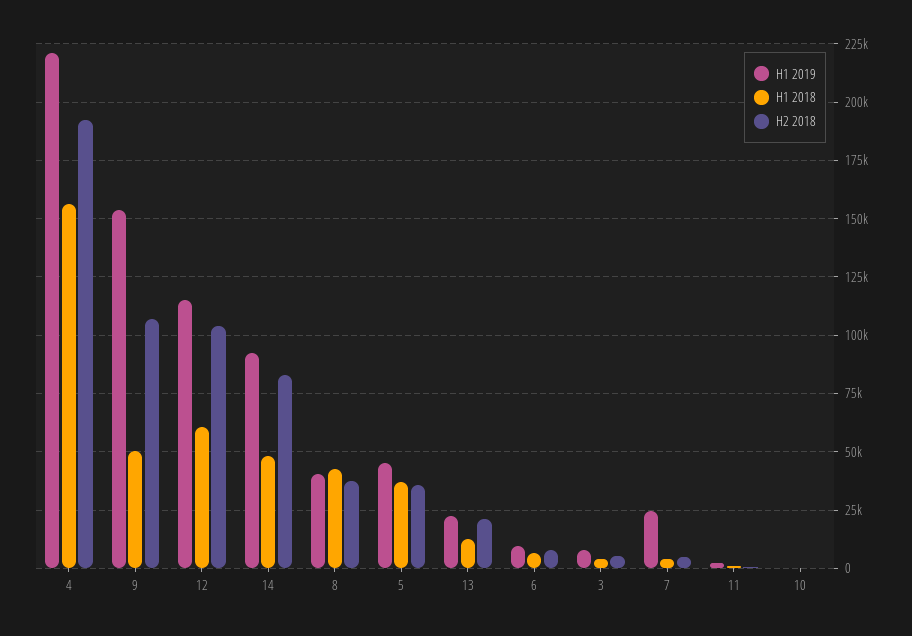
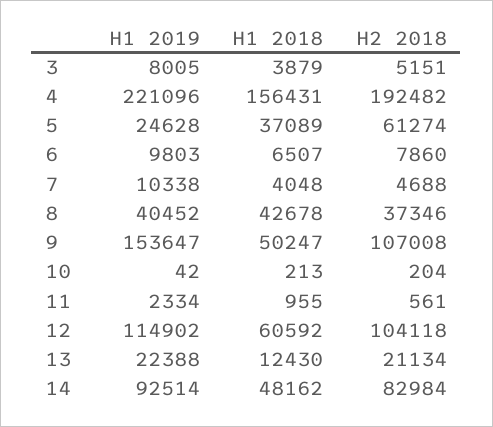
  {
    "H1 2019": {
      "4": 221096,
      "9": 153647,
      "12": 114902,
      "14": 92514,
      "8": 40452,
-     "5": 45000,
+     "5": 24628,
      "13": 22388,
      "6": 9803,
      "3": 8005,
-     "7": 25000,
+     "7": 10338,
      "11": 2334,
      "10": 42
    },
    "H1 2018": {
      "4": 156431,
      "9": 50247,
      "12": 60592,
      "14": 48162,
      "8": 42678,
      "5": 37089,
      "13": 12430,
      "6": 6507,
      "3": 3879,
      "7": 4048,
      "11": 955,
      "10": 213
    },
    "H2 2018": {
      "4": 192482,
      "9": 107008,
      "12": 104118,
      "14": 82984,
      "8": 37346,
-     "5": 35000,
+     "5": 61274,
      "13": 21134,
      "6": 7860,
      "3": 5151,
      "7": 4688,
      "11": 561,
      "10": 204
    }
  }

